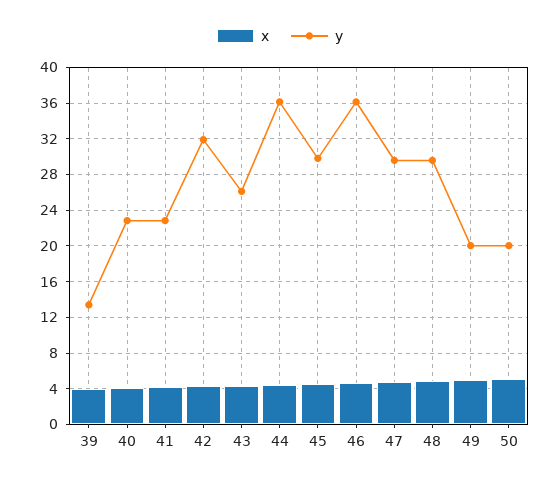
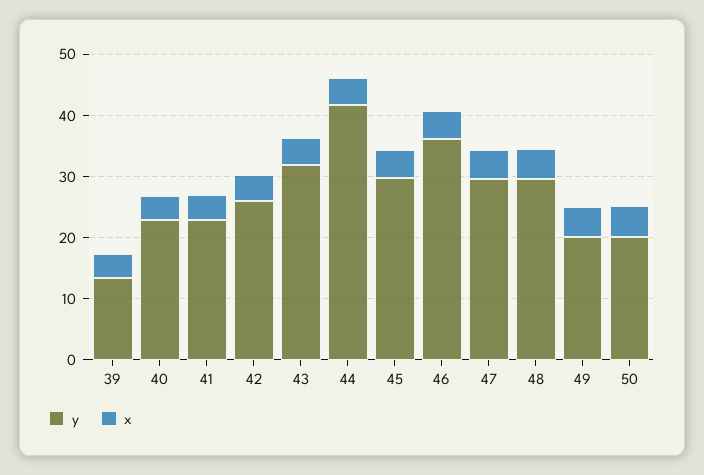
  {
    "x": {
      "39": 4,
      "40": 4,
      "41": 4,
      "42": 4,
      "43": 4,
      "44": 4,
      "45": 5,
      "46": 5,
      "47": 5,
      "48": 5,
      "49": 5,
      "50": 5
    },
    "y": {
      "39": 13,
      "40": 23,
      "41": 23,
-     "42": 32,
+     "42": 26,
-     "43": 26,
+     "43": 32,
-     "44": 36,
+     "44": 42,
      "45": 30,
      "46": 36,
      "47": 30,
      "48": 30,
      "49": 20,
      "50": 20
    }
  }

